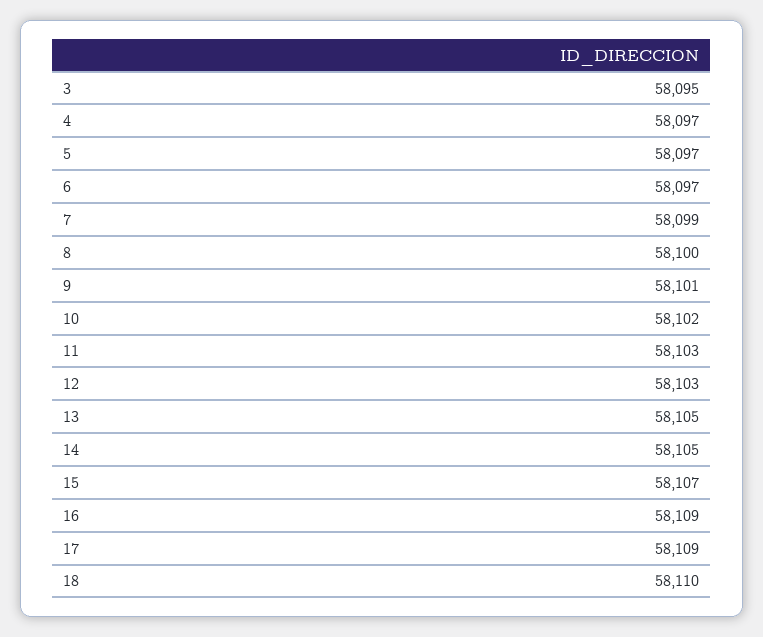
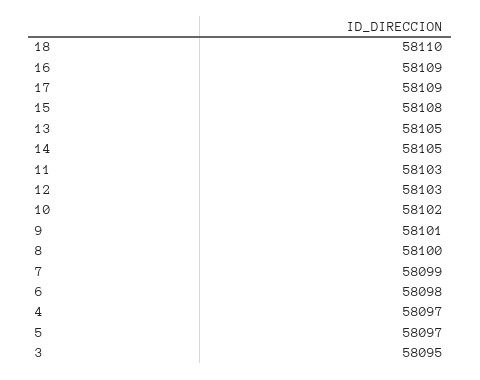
  {
    "3": 58095,
    "4": 58097,
    "5": 58097,
-   "6": 58097,
+   "6": 58098,
    "7": 58099,
    "8": 58100,
    "9": 58101,
    "10": 58102,
    "11": 58103,
    "12": 58103,
    "13": 58105,
    "14": 58105,
-   "15": 58107,
+   "15": 58108,
    "16": 58109,
    "17": 58109,
    "18": 58110
  }

